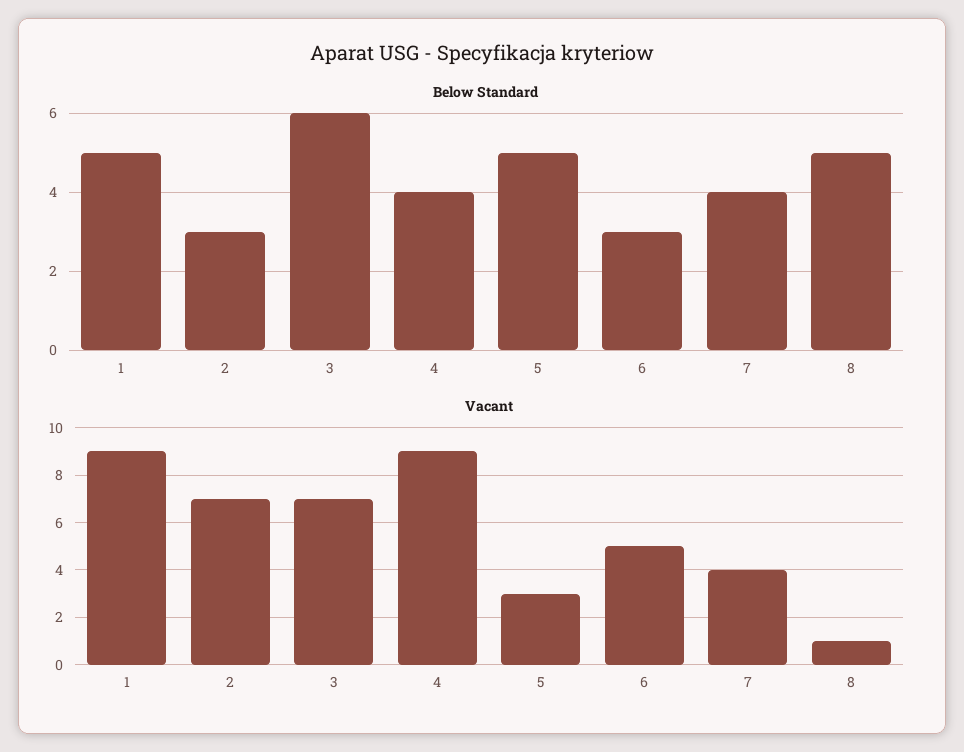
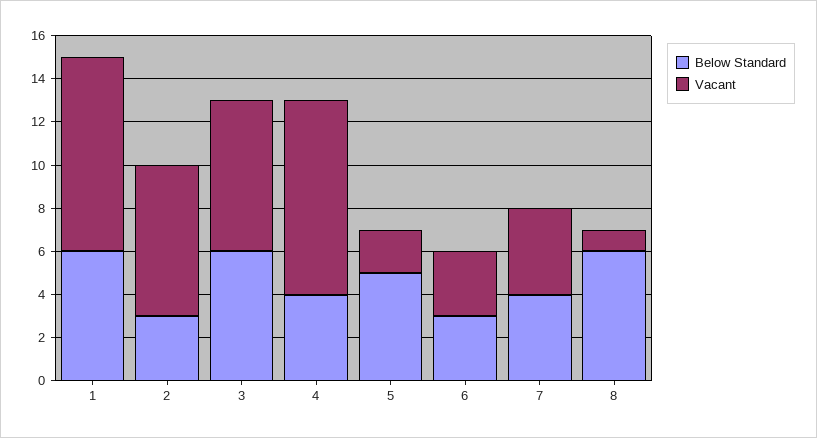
  {
    "Below Standard": {
-     "1": 5,
+     "1": 6,
      "2": 3,
      "3": 6,
      "4": 4,
      "5": 5,
      "6": 3,
      "7": 4,
-     "8": 5
+     "8": 6
    },
    "Vacant": {
      "1": 9,
      "2": 7,
      "3": 7,
      "4": 9,
-     "5": 3,
+     "5": 2,
-     "6": 5,
+     "6": 3,
      "7": 4,
      "8": 1
    }
  }

